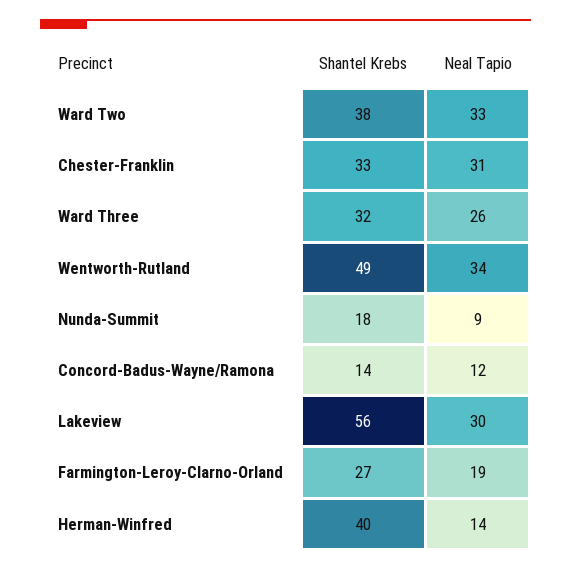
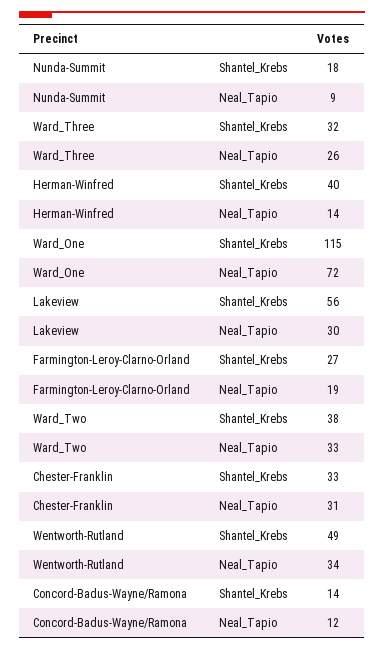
  {
    "Shantel Krebs": {
      "Ward Two": 38,
      "Chester-Franklin": 33,
      "Ward Three": 32,
      "Wentworth-Rutland": 49,
      "Nunda-Summit": 18,
      "Concord-Badus-Wayne/Ramona": 14,
      "Lakeview": 56,
      "Farmington-Leroy-Clarno-Orland": 27,
-     "Herman-Winfred": 40
+     "Herman-Winfred": 40,
+     "Ward_One": 115
    },
    "Neal Tapio": {
      "Ward Two": 33,
      "Chester-Franklin": 31,
      "Ward Three": 26,
      "Wentworth-Rutland": 34,
      "Nunda-Summit": 9,
      "Concord-Badus-Wayne/Ramona": 12,
      "Lakeview": 30,
      "Farmington-Leroy-Clarno-Orland": 19,
-     "Herman-Winfred": 14
+     "Herman-Winfred": 14,
+     "Ward_One": 72
    }
  }

